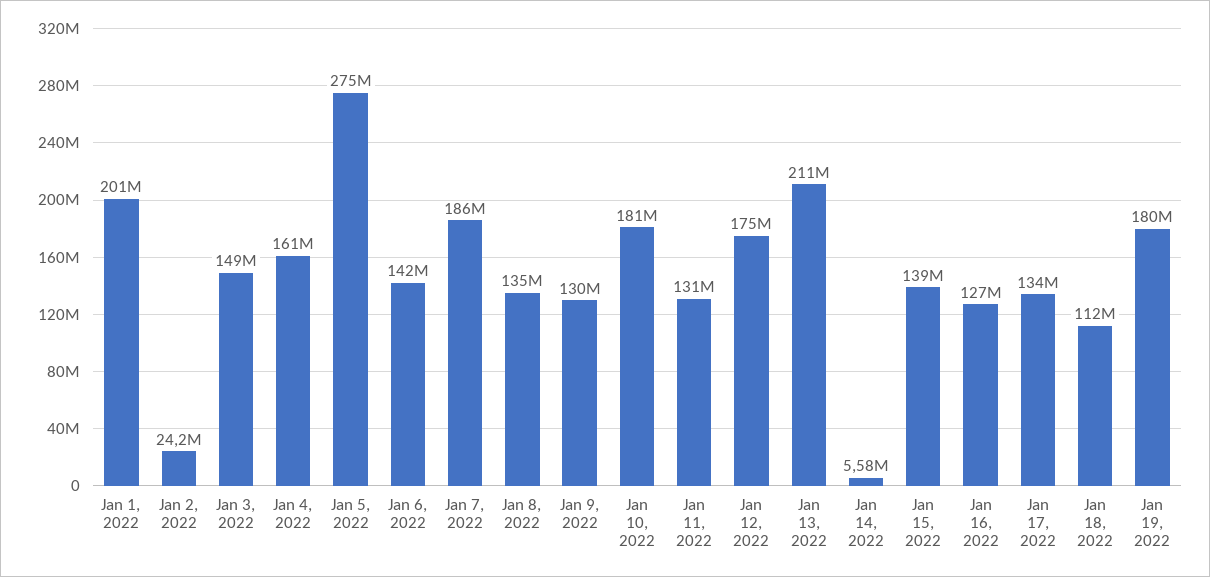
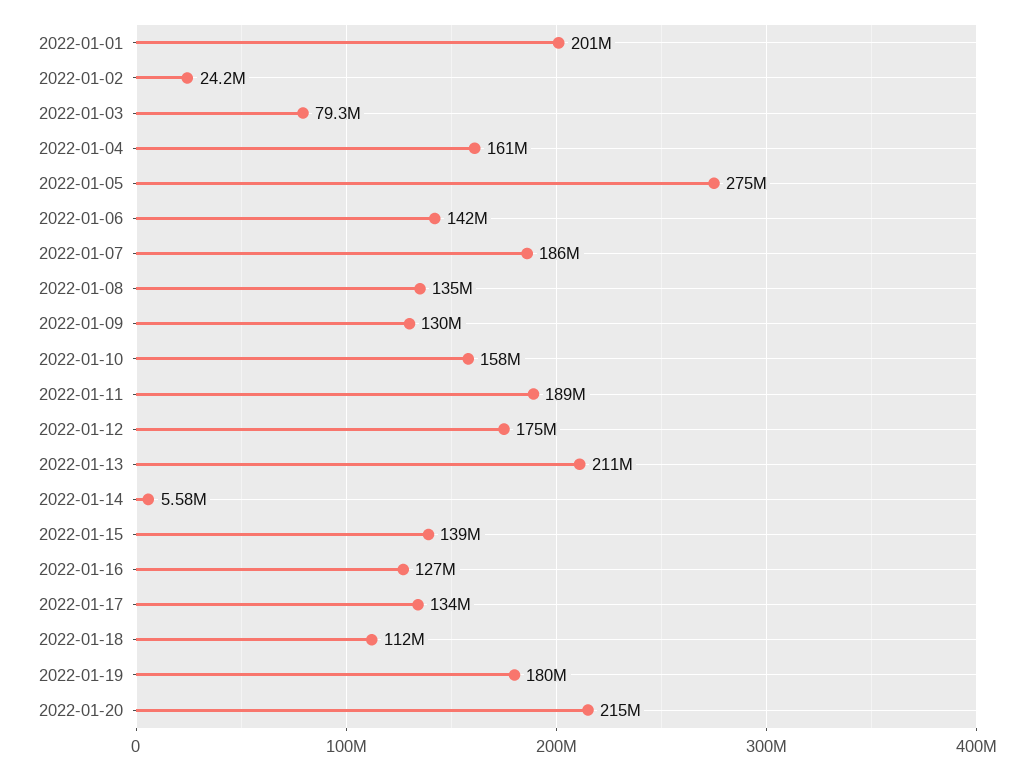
  {
    "Jan 1, 2022": 201000000,
    "Jan 2, 2022": 24200000,
-   "Jan 3, 2022": 149000000,
+   "Jan 3, 2022": 79300000,
    "Jan 4, 2022": 161000000,
    "Jan 5, 2022": 275000000,
    "Jan 6, 2022": 142000000,
    "Jan 7, 2022": 186000000,
    "Jan 8, 2022": 135000000,
    "Jan 9, 2022": 130000000,
-   "Jan 10, 2022": 181000000,
+   "Jan 10, 2022": 158000000,
-   "Jan 11, 2022": 131000000,
+   "Jan 11, 2022": 189000000,
    "Jan 12, 2022": 175000000,
    "Jan 13, 2022": 211000000,
    "Jan 14, 2022": 5580000,
    "Jan 15, 2022": 139000000,
    "Jan 16, 2022": 127000000,
    "Jan 17, 2022": 134000000,
    "Jan 18, 2022": 112000000,
-   "Jan 19, 2022": 180000000
+   "Jan 19, 2022": 180000000,
+   "2022-01-20": 215000000
  }

